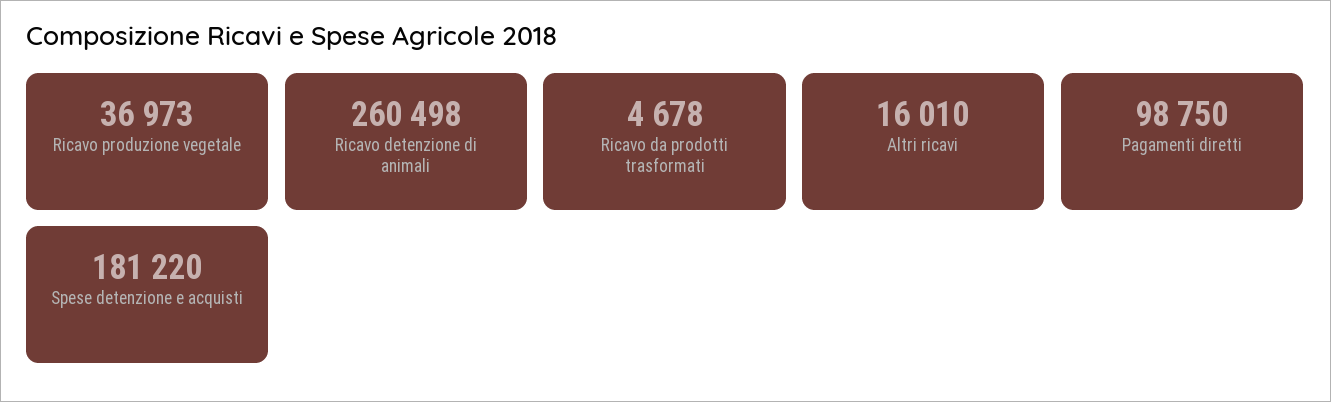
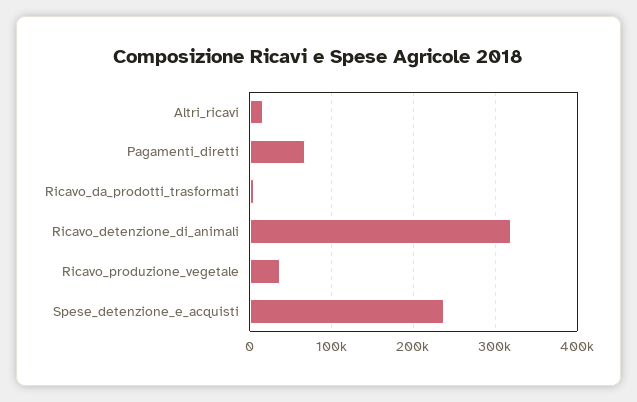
  {
    "Ricavo produzione vegetale": 36973,
-   "Ricavo detenzione di animali": 260498,
+   "Ricavo detenzione di animali": 320000,
    "Ricavo da prodotti trasformati": 4678,
    "Altri ricavi": 16010,
-   "Pagamenti diretti": 98750,
+   "Pagamenti diretti": 70000,
-   "Spese detenzione e acquisti": 181220
+   "Spese detenzione e acquisti": 240000
  }

